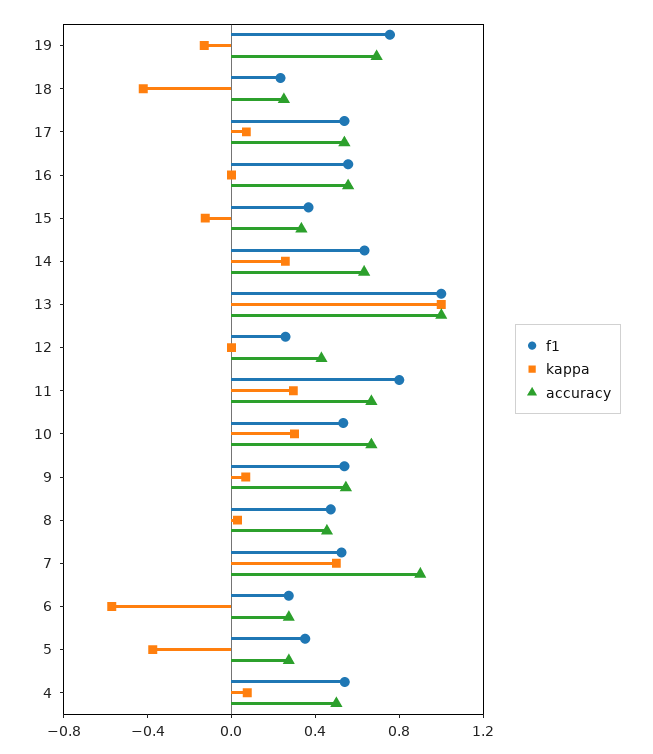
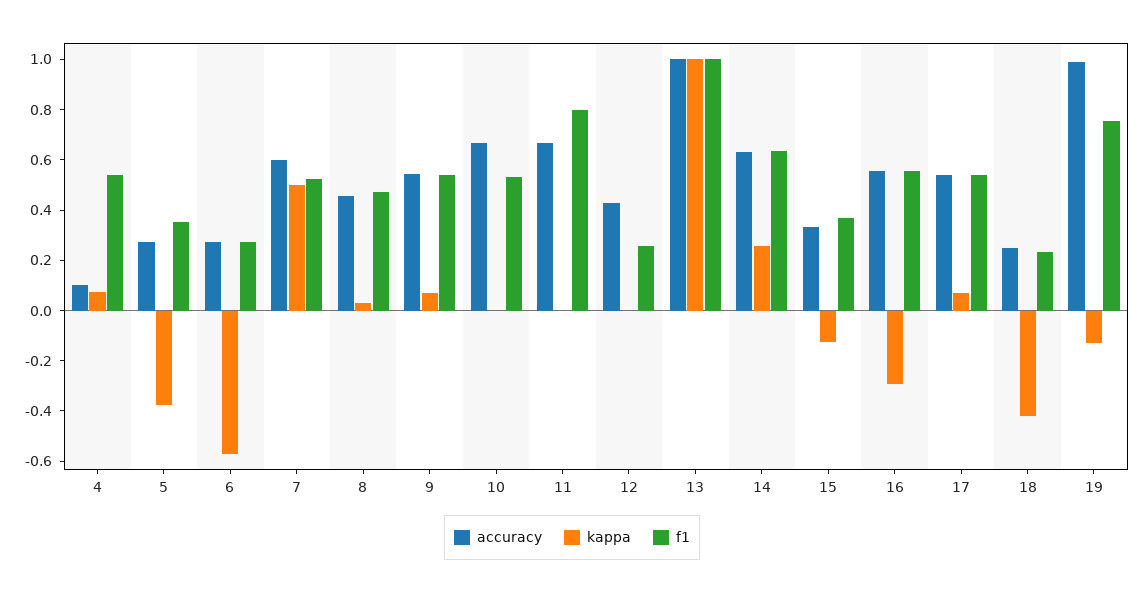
  {
    "f1": {
      "19": 0.75,
      "18": 0.25,
      "17": 0.55,
      "16": 0.55,
      "15": 0.35,
      "14": 0.65,
      "13": 1,
      "12": 0.25,
      "11": 0.8,
      "10": 0.55,
      "9": 0.55,
      "8": 0.45,
      "7": 0.5,
      "6": 0.25,
      "5": 0.35,
      "4": 0.55
    },
    "kappa": {
      "19": -0.15,
      "18": -0.4,
      "17": 0.05,
-     "16": 0,
+     "16": -0.3,
      "15": -0.15,
      "14": 0.25,
      "13": 1,
      "12": 0,
-     "11": 0.3,
+     "11": 0,
-     "10": 0.3,
+     "10": 0,
      "9": 0.05,
      "8": 0.05,
      "7": 0.5,
      "6": -0.55,
      "5": -0.4,
      "4": 0.1
    },
    "accuracy": {
-     "19": 0.7,
+     "19": 1,
      "18": 0.25,
      "17": 0.55,
      "16": 0.55,
      "15": 0.35,
      "14": 0.65,
      "13": 1,
      "12": 0.45,
      "11": 0.65,
      "10": 0.65,
      "9": 0.55,
      "8": 0.45,
-     "7": 0.9,
+     "7": 0.6,
      "6": 0.25,
      "5": 0.25,
-     "4": 0.5
+     "4": 0.1
    }
  }

